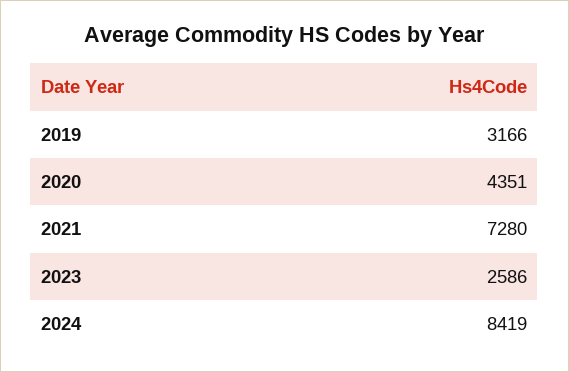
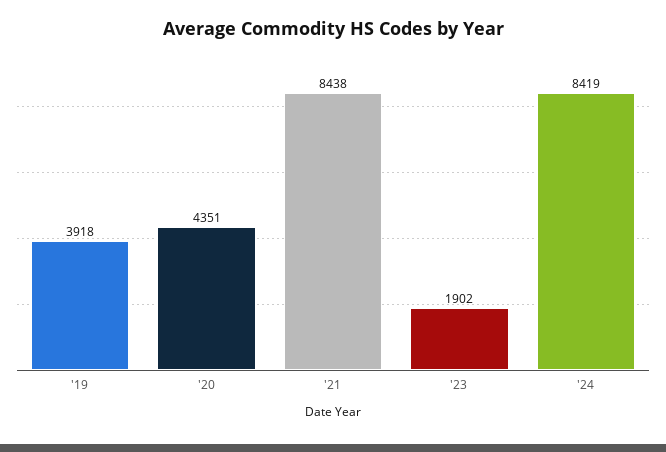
  {
-   "2019": 3166,
+   "2019": 3918,
    "2020": 4351,
-   "2021": 7280,
+   "2021": 8438,
-   "2023": 2586,
+   "2023": 1902,
    "2024": 8419
  }

